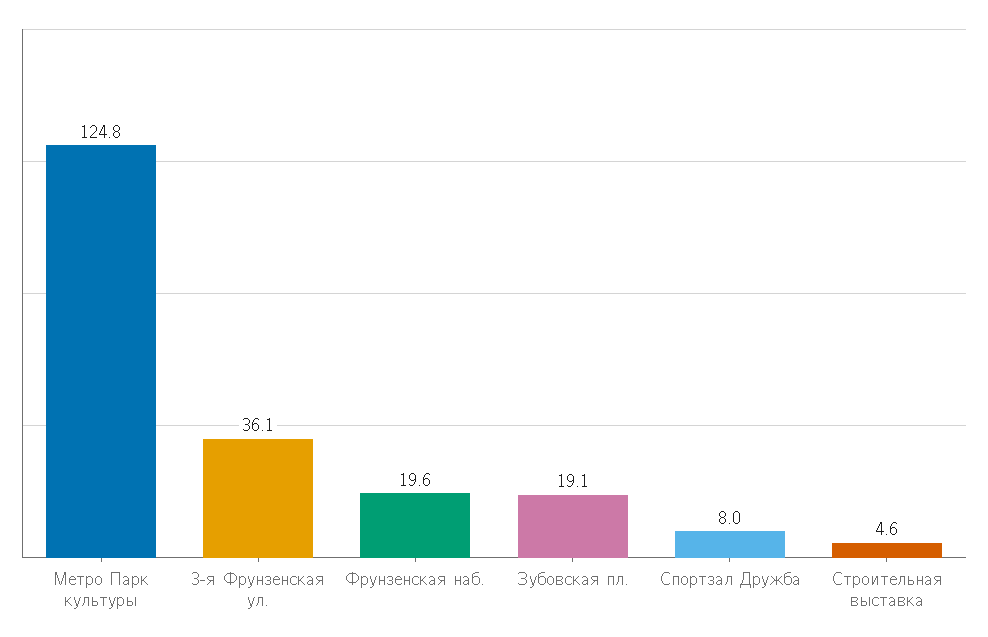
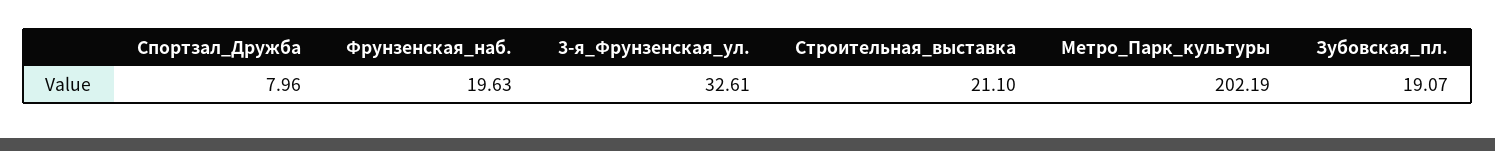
  {
-   "Метро Парк культуры": 124.8,
+   "Метро Парк культуры": 202.19,
-   "3-я Фрунзенская ул.": 36.1,
+   "3-я Фрунзенская ул.": 32.61,
    "Фрунзенская наб.": 19.63,
    "Зубовская пл.": 19.07,
    "Спортзал Дружба": 7.96,
-   "Строительная выставка": 4.6
+   "Строительная выставка": 21.1
  }

